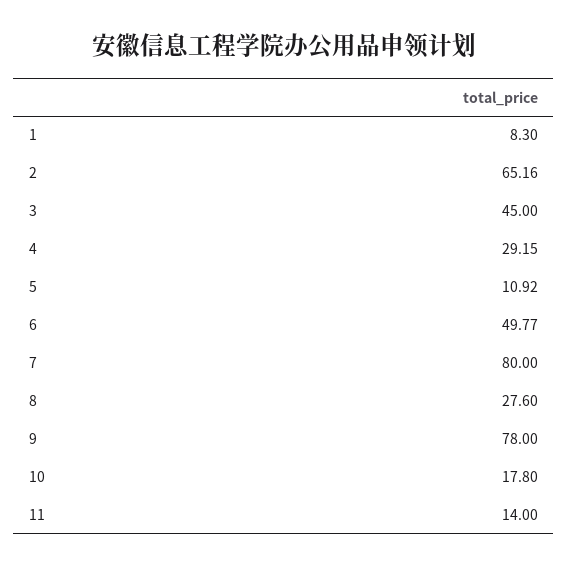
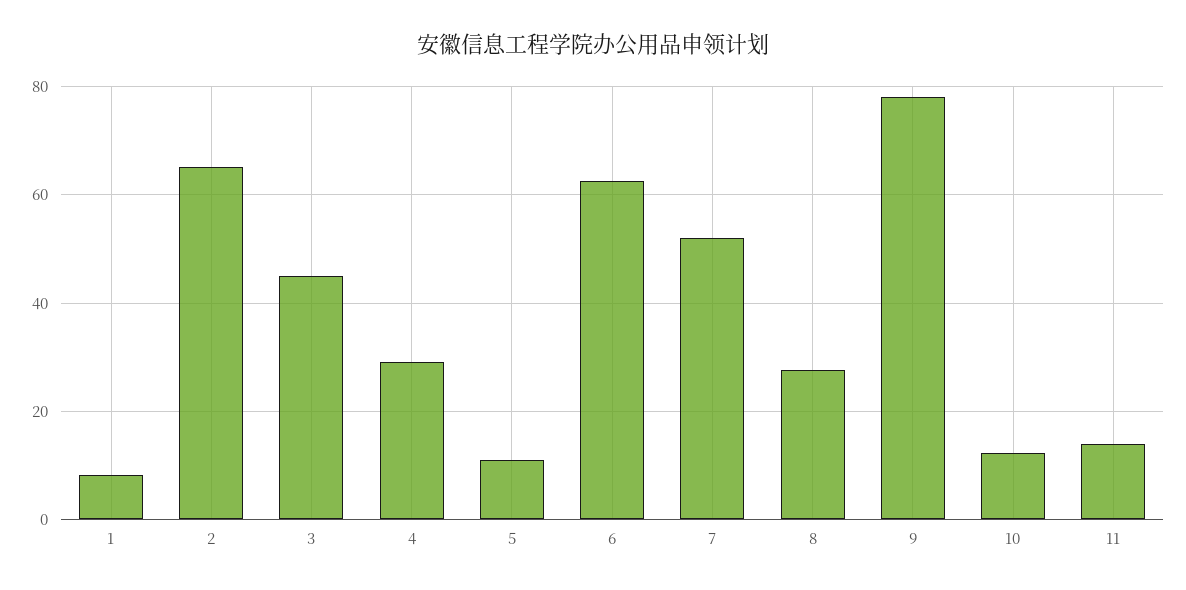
  {
    "1": 8.3,
    "2": 65.16,
    "3": 45,
    "4": 29.15,
    "5": 10.92,
-   "6": 49.77,
+   "6": 62,
-   "7": 80,
+   "7": 52,
    "8": 27.6,
    "9": 78,
-   "10": 17.8,
+   "10": 12,
    "11": 14
  }

